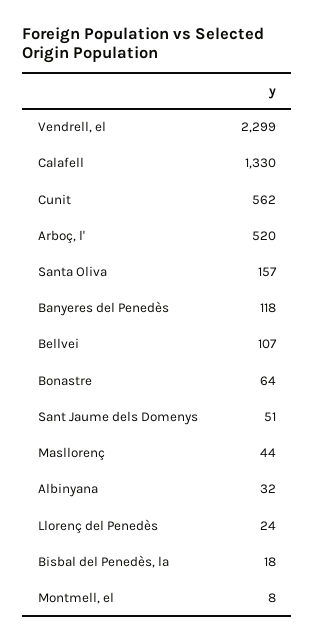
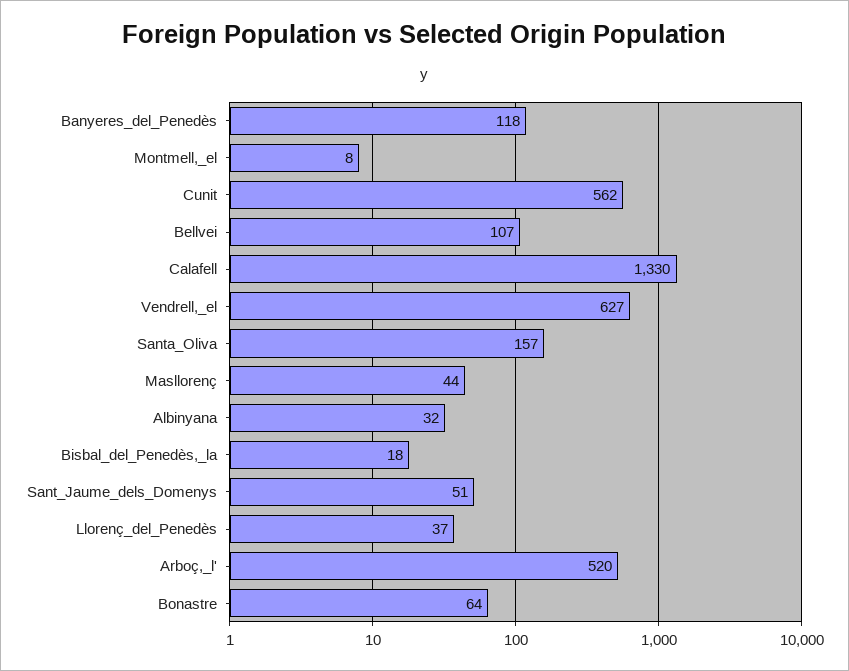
  {
-   "Vendrell, el": 2299,
+   "Vendrell, el": 627,
    "Calafell": 1330,
    "Cunit": 562,
    "Arboç, l'": 520,
    "Santa Oliva": 157,
    "Banyeres del Penedès": 118,
    "Bellvei": 107,
    "Bonastre": 64,
    "Sant Jaume dels Domenys": 51,
    "Masllorenç": 44,
    "Albinyana": 32,
-   "Llorenç del Penedès": 24,
+   "Llorenç del Penedès": 37,
    "Bisbal del Penedès, la": 18,
    "Montmell, el": 8
  }

